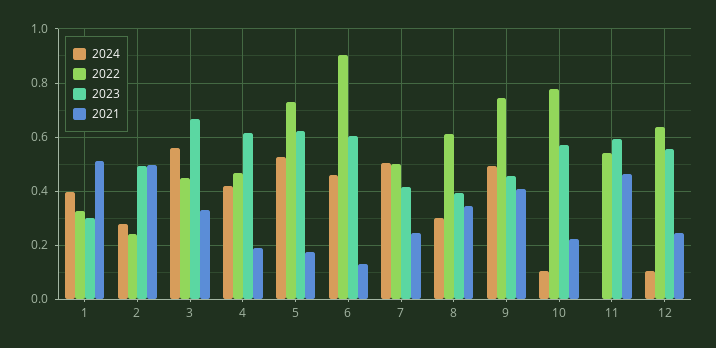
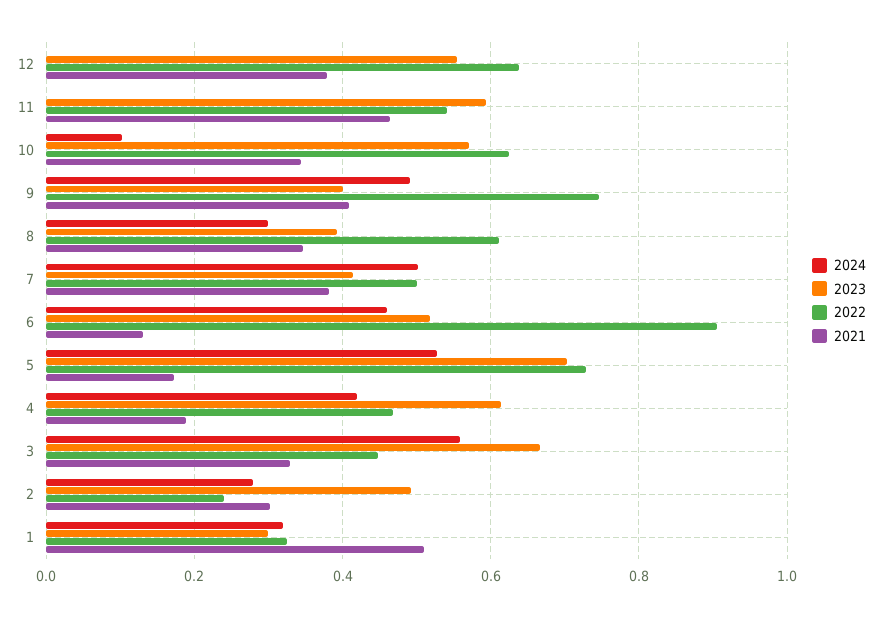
  {
    "2024": {
-     "1": 0.4,
+     "1": 0.32,
      "2": 0.28,
      "3": 0.56,
      "4": 0.42,
      "5": 0.52,
      "6": 0.46,
      "7": 0.5,
      "8": 0.3,
      "9": 0.5,
      "10": 0.1,
      "11": 0,
-     "12": 0.1
+     "12": 0
    },
    "2022": {
      "1": 0.32,
      "2": 0.24,
      "3": 0.44,
      "4": 0.46,
      "5": 0.72,
      "6": 0.9,
      "7": 0.5,
      "8": 0.62,
      "9": 0.74,
-     "10": 0.775,
+     "10": 0.62,
      "11": 0.54,
      "12": 0.64
    },
    "2023": {
      "1": 0.3,
      "2": 0.5,
      "3": 0.66,
      "4": 0.62,
-     "5": 0.625,
+     "5": 0.7,
-     "6": 0.6,
+     "6": 0.52,
      "7": 0.42,
      "8": 0.4,
-     "9": 0.45,
+     "9": 0.4,
      "10": 0.58,
      "11": 0.6,
      "12": 0.56
    },
    "2021": {
      "1": 0.52,
-     "2": 0.5,
+     "2": 0.3,
      "3": 0.32,
      "4": 0.18,
      "5": 0.18,
      "6": 0.14,
-     "7": 0.25,
+     "7": 0.38,
      "8": 0.34,
      "9": 0.4,
-     "10": 0.225,
+     "10": 0.34,
      "11": 0.46,
-     "12": 0.25
+     "12": 0.38
    }
  }

